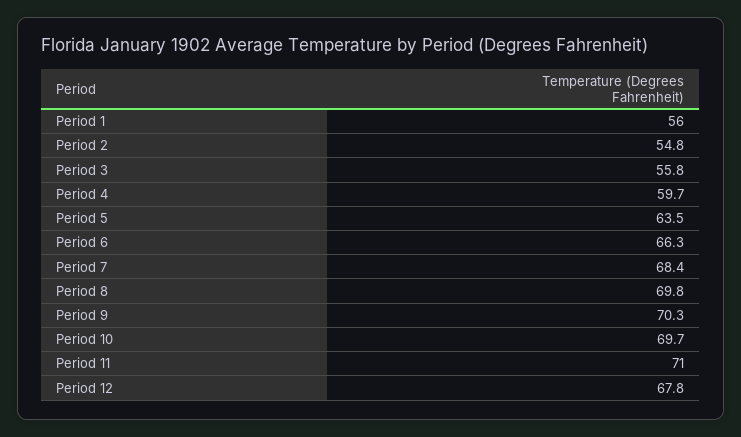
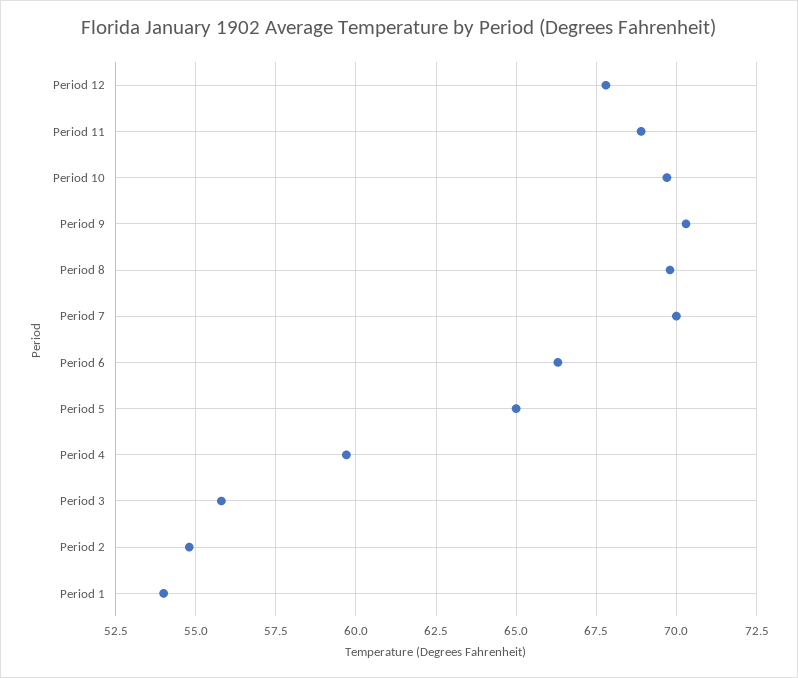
  {
-   "Period 1": 56,
+   "Period 1": 54,
    "Period 2": 54.8,
    "Period 3": 55.8,
    "Period 4": 59.7,
-   "Period 5": 63.5,
+   "Period 5": 65,
    "Period 6": 66.3,
-   "Period 7": 68.4,
+   "Period 7": 70,
    "Period 8": 69.8,
    "Period 9": 70.3,
    "Period 10": 69.7,
-   "Period 11": 71,
+   "Period 11": 69,
    "Period 12": 67.8
  }

